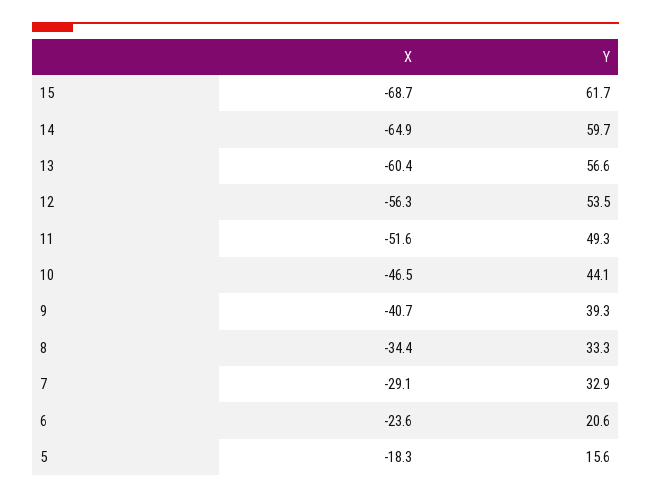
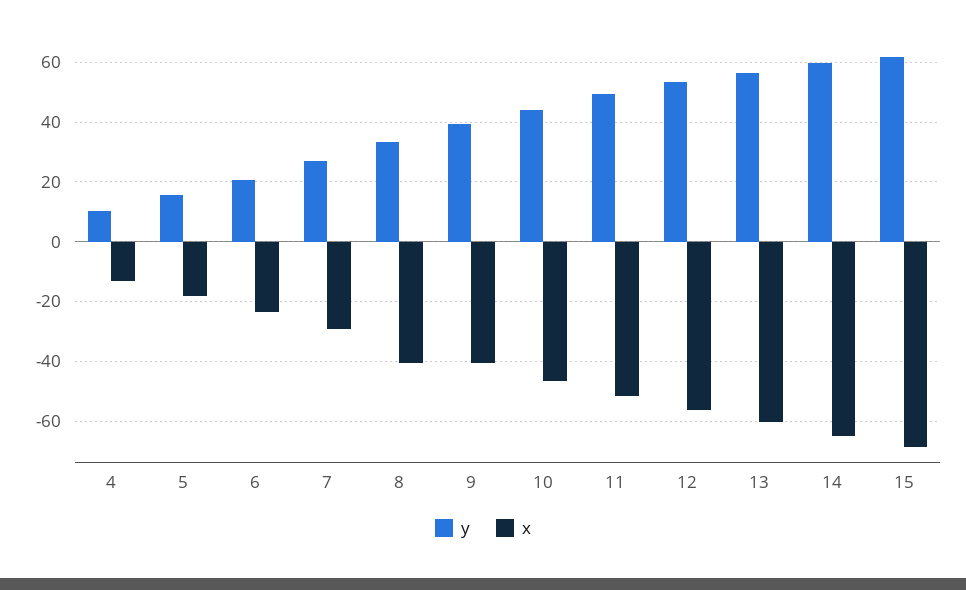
  {
    "X": {
      "15": -68.7,
      "14": -64.9,
      "13": -60.4,
      "12": -56.3,
      "11": -51.6,
      "10": -46.5,
      "9": -40.7,
-     "8": -34.4,
+     "8": -40,
      "7": -29.1,
      "6": -23.6,
-     "5": -18.3
+     "5": -18.3,
+     "4": -12.5
    },
    "Y": {
      "15": 61.7,
      "14": 59.7,
      "13": 56.6,
      "12": 53.5,
      "11": 49.3,
      "10": 44.1,
      "9": 39.3,
      "8": 33.3,
-     "7": 32.9,
+     "7": 27.5,
      "6": 20.6,
-     "5": 15.6
+     "5": 15.6,
+     "4": 10
    }
  }

